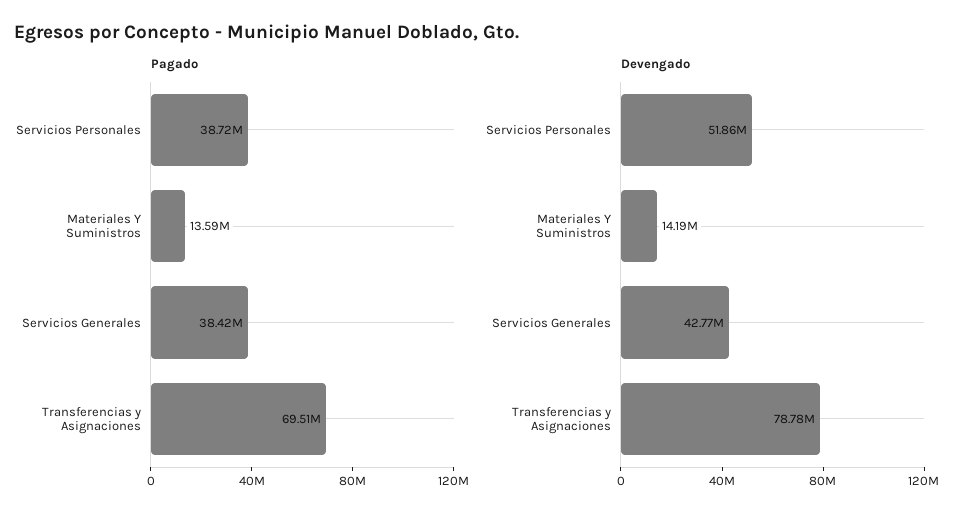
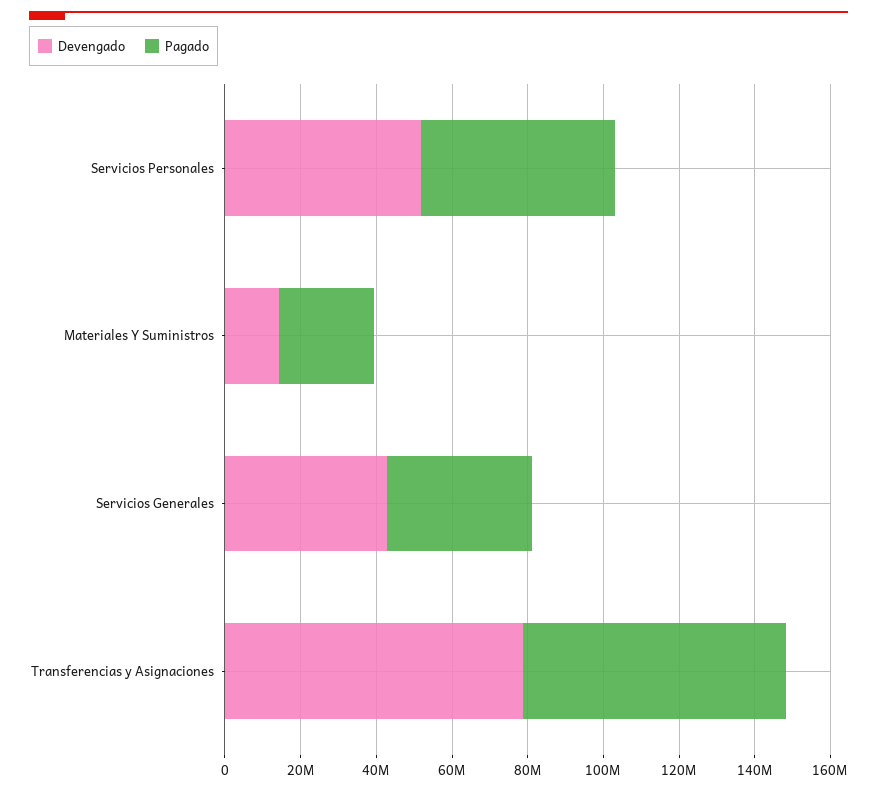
  {
    "Pagado": {
-     "Servicios Personales": 38720000,
+     "Servicios Personales": 50000000,
-     "Materiales Y Suministros": 13590000,
+     "Materiales Y Suministros": 25000000,
      "Servicios Generales": 38420000,
      "Transferencias y Asignaciones": 69510000
    },
    "Devengado": {
      "Servicios Personales": 51860000,
      "Materiales Y Suministros": 14190000,
      "Servicios Generales": 42770000,
      "Transferencias y Asignaciones": 78780000
    }
  }

